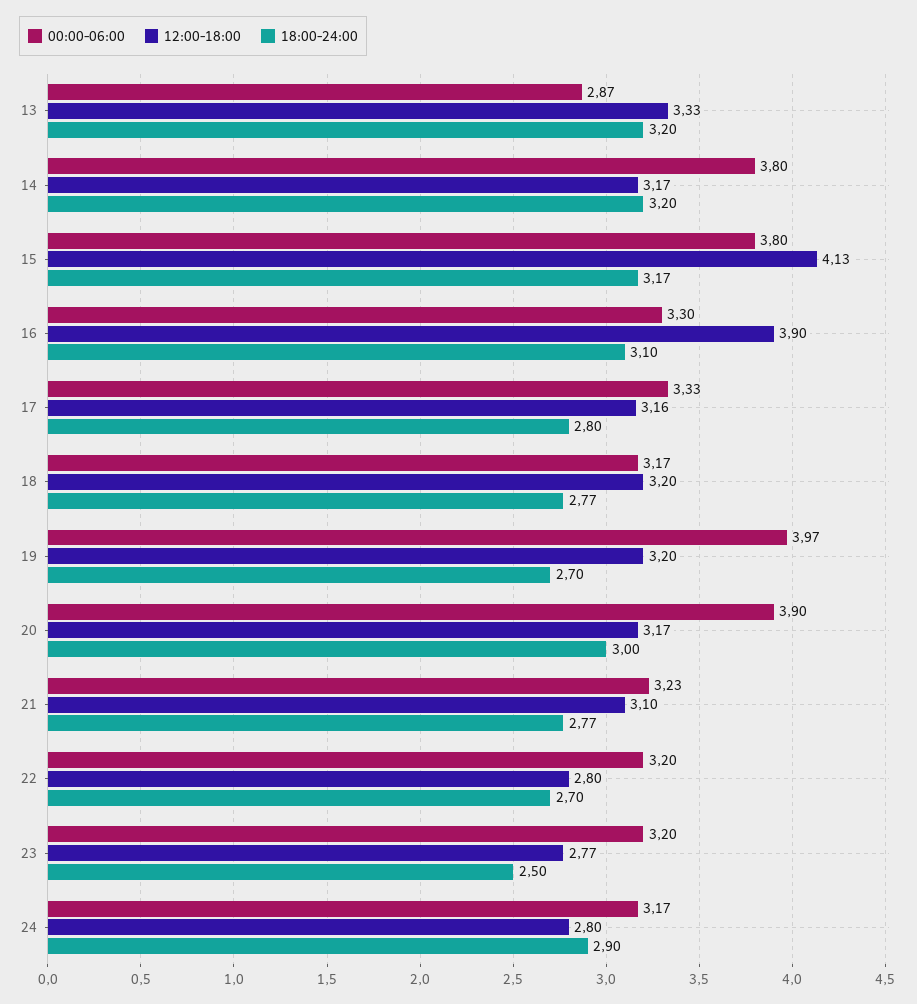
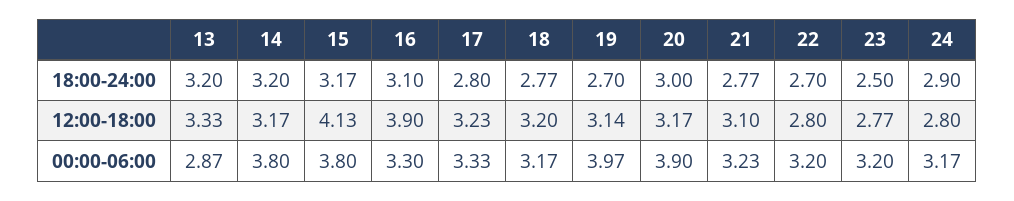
  {
    "00:00-06:00": {
      "13": 2.87,
      "14": 3.8,
      "15": 3.8,
      "16": 3.3,
      "17": 3.33,
      "18": 3.17,
      "19": 3.97,
      "20": 3.9,
      "21": 3.23,
      "22": 3.2,
      "23": 3.2,
      "24": 3.17
    },
    "12:00-18:00": {
      "13": 3.33,
      "14": 3.17,
      "15": 4.13,
      "16": 3.9,
-     "17": 3.16,
+     "17": 3.23,
      "18": 3.2,
-     "19": 3.2,
+     "19": 3.14,
      "20": 3.17,
      "21": 3.1,
      "22": 2.8,
      "23": 2.77,
      "24": 2.8
    },
    "18:00-24:00": {
      "13": 3.2,
      "14": 3.2,
      "15": 3.17,
      "16": 3.1,
      "17": 2.8,
      "18": 2.77,
      "19": 2.7,
      "20": 3,
      "21": 2.77,
      "22": 2.7,
      "23": 2.5,
      "24": 2.9
    }
  }

